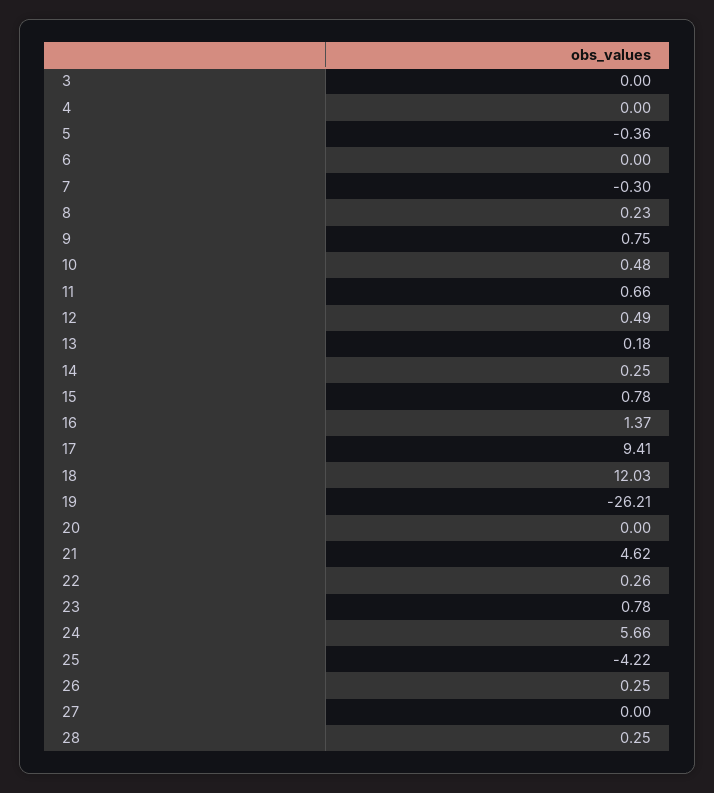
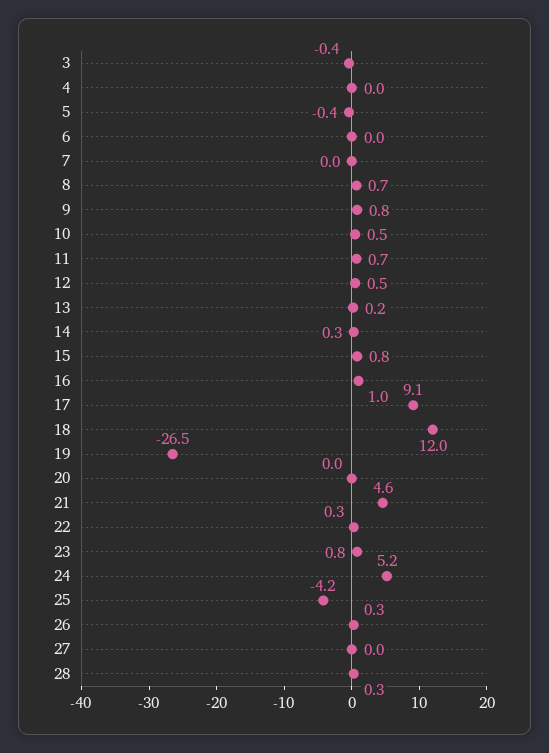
  {
-   "3": 0,
+   "3": -0.4,
    "4": 0,
    "5": -0.36,
    "6": 0,
-   "7": -0.3,
+   "7": 0,
-   "8": 0.23,
+   "8": 0.7,
    "9": 0.75,
    "10": 0.48,
    "11": 0.66,
    "12": 0.49,
    "13": 0.18,
    "14": 0.25,
    "15": 0.78,
-   "16": 1.37,
+   "16": 1,
-   "17": 9.41,
+   "17": 9.1,
    "18": 12.03,
-   "19": -26.21,
+   "19": -26.5,
    "20": 0,
    "21": 4.62,
    "22": 0.26,
    "23": 0.78,
-   "24": 5.66,
+   "24": 5.2,
    "25": -4.22,
    "26": 0.25,
    "27": 0,
    "28": 0.25
  }

